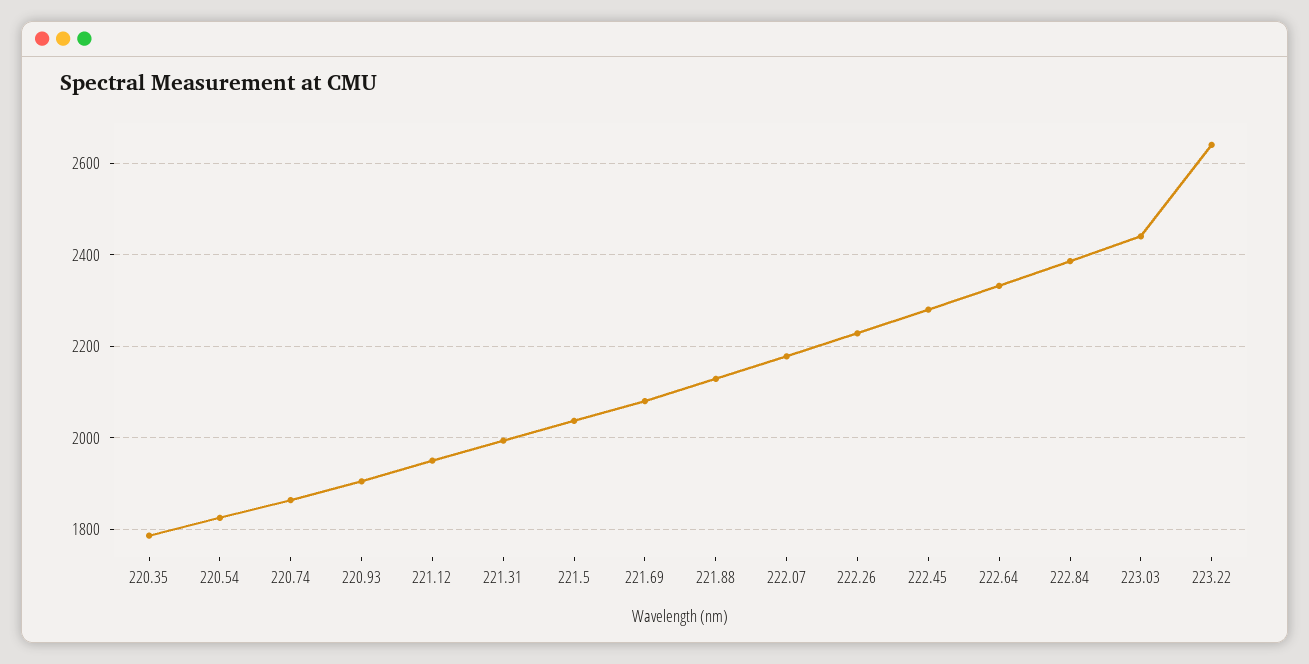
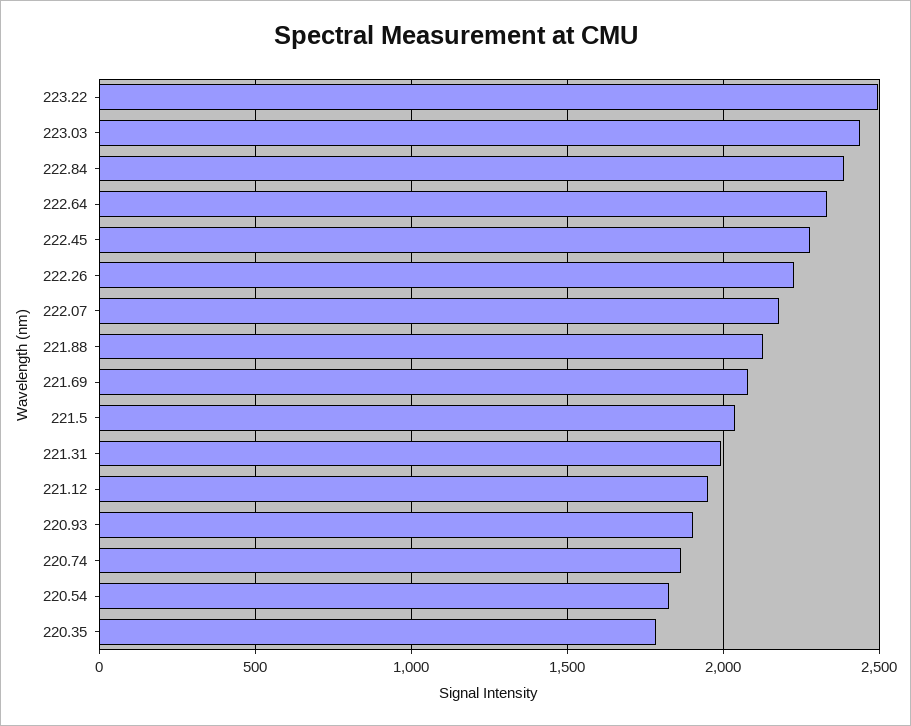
  {
    "220.35": 1780,
    "220.54": 1820,
    "220.74": 1860,
    "220.93": 1900,
    "221.12": 1960,
    "221.31": 2000,
    "221.5": 2040,
    "221.69": 2080,
    "221.88": 2120,
    "222.07": 2180,
    "222.26": 2220,
    "222.45": 2280,
    "222.64": 2340,
    "222.84": 2380,
    "223.03": 2440,
-   "223.22": 2640
+   "223.22": 2500
  }

